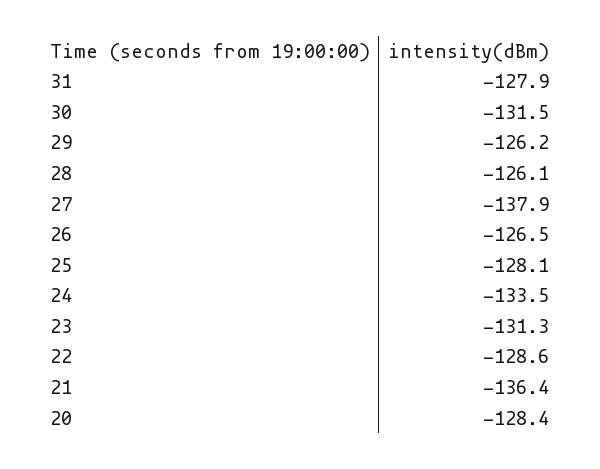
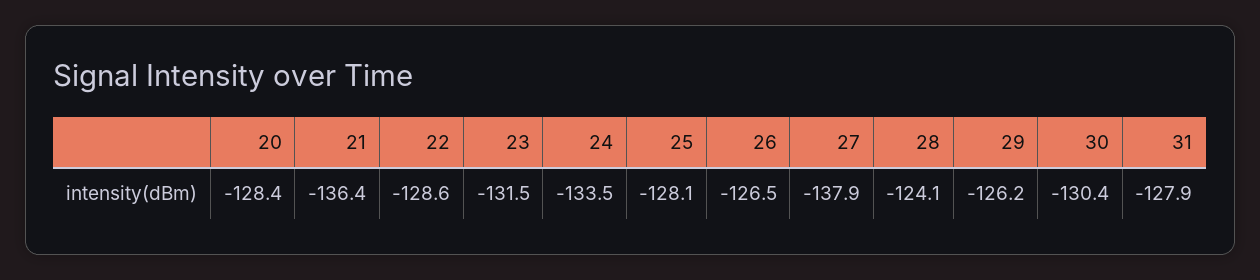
  {
    "31": -127.9,
-   "30": -131.5,
+   "30": -130.4,
    "29": -126.2,
-   "28": -126.1,
+   "28": -124.1,
    "27": -137.9,
    "26": -126.5,
    "25": -128.1,
    "24": -133.5,
-   "23": -131.3,
+   "23": -131.5,
    "22": -128.6,
    "21": -136.4,
    "20": -128.4
  }

